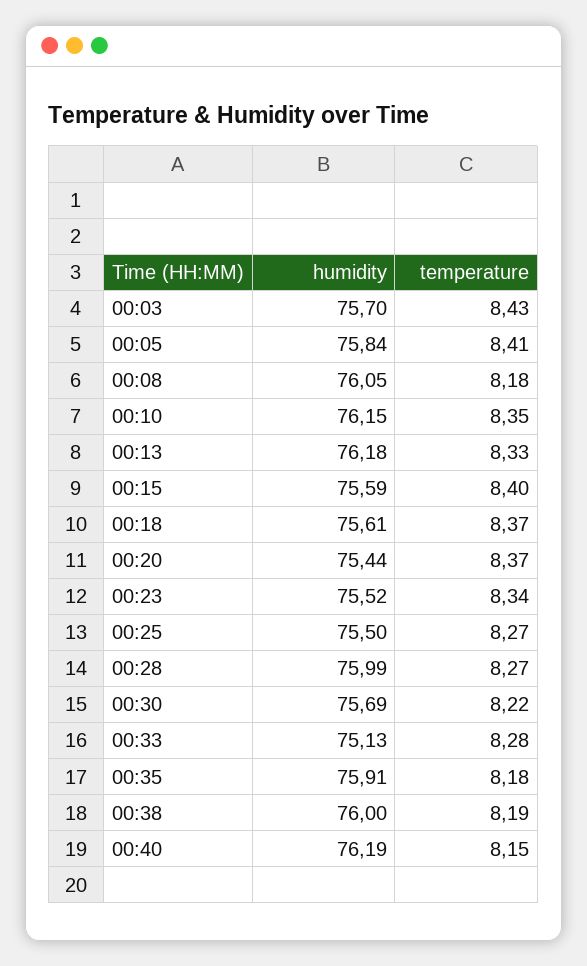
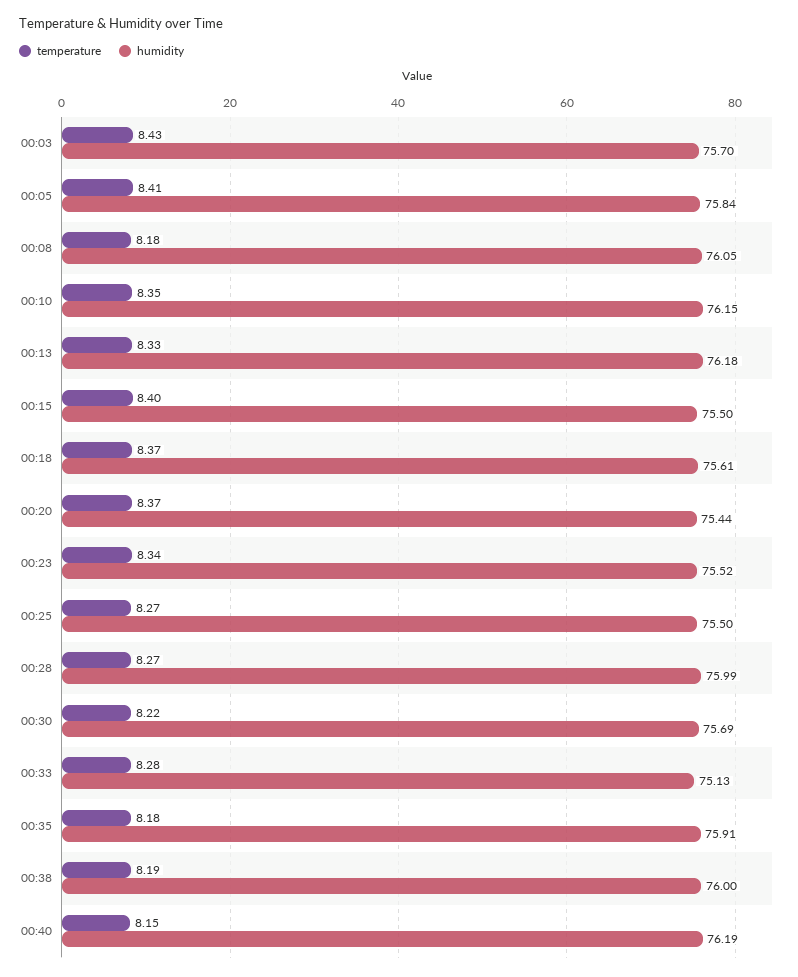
  {
    "humidity": {
      "00:03": 75.7,
      "00:05": 75.84,
      "00:08": 76.05,
      "00:10": 76.15,
      "00:13": 76.18,
-     "00:15": 75.59,
+     "00:15": 75.5,
      "00:18": 75.61,
      "00:20": 75.44,
      "00:23": 75.52,
      "00:25": 75.5,
      "00:28": 75.99,
      "00:30": 75.69,
      "00:33": 75.13,
      "00:35": 75.91,
      "00:38": 76,
      "00:40": 76.19
    },
    "temperature": {
      "00:03": 8.43,
      "00:05": 8.41,
      "00:08": 8.18,
      "00:10": 8.35,
      "00:13": 8.33,
      "00:15": 8.4,
      "00:18": 8.37,
      "00:20": 8.37,
      "00:23": 8.34,
      "00:25": 8.27,
      "00:28": 8.27,
      "00:30": 8.22,
      "00:33": 8.28,
      "00:35": 8.18,
      "00:38": 8.19,
      "00:40": 8.15
    }
  }

